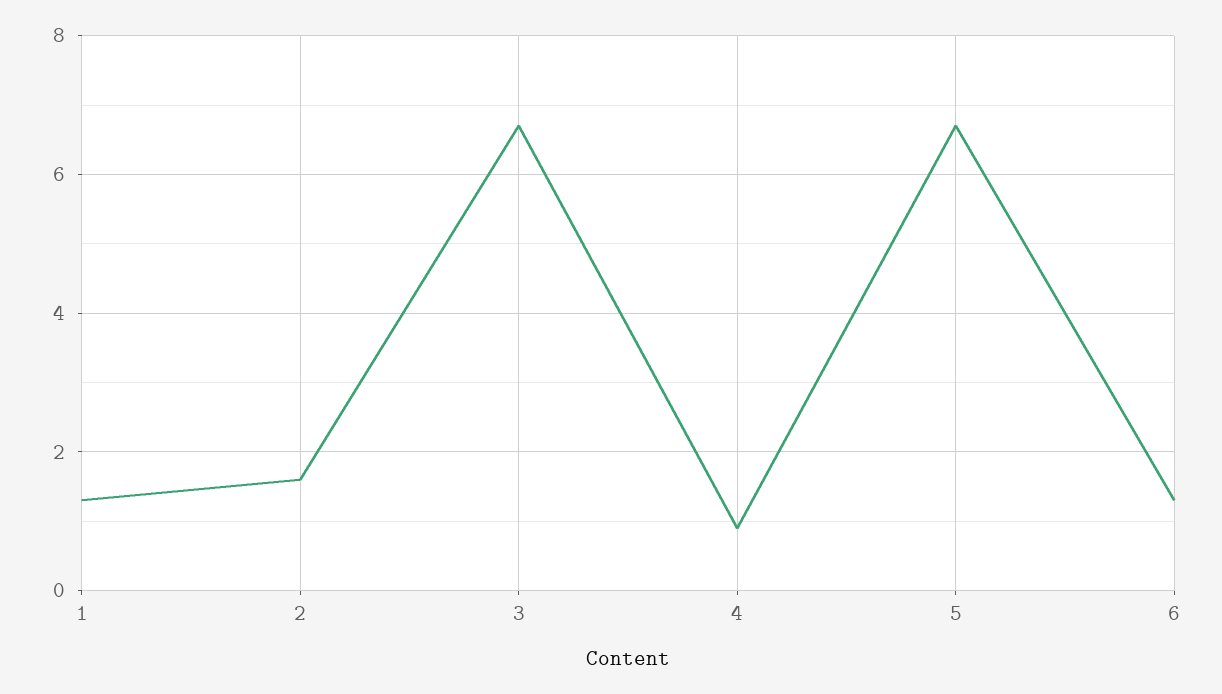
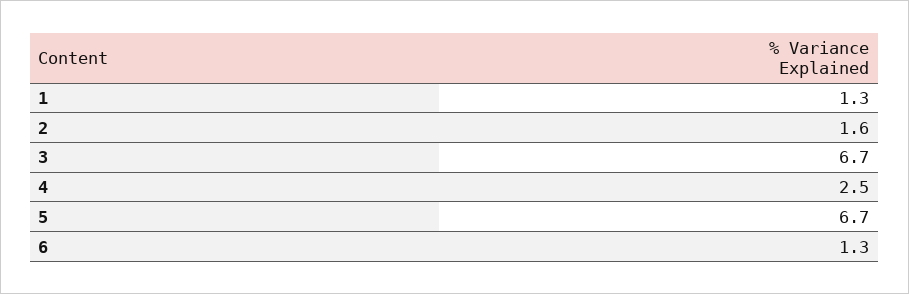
  {
    "1": 1.3,
    "2": 1.6,
    "3": 6.7,
-   "4": 1,
+   "4": 2.5,
    "5": 6.7,
    "6": 1.3
  }

